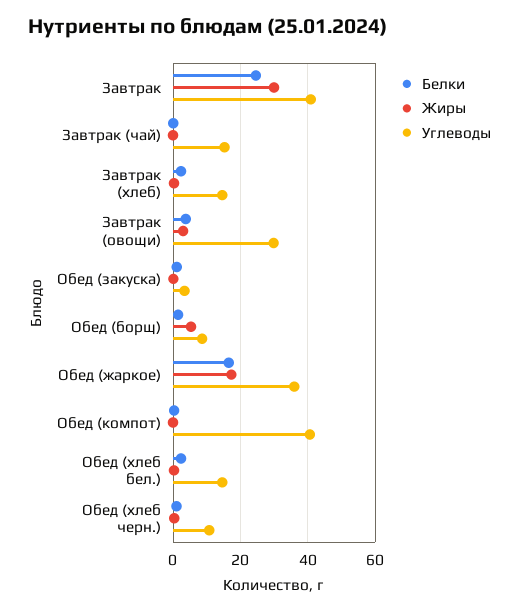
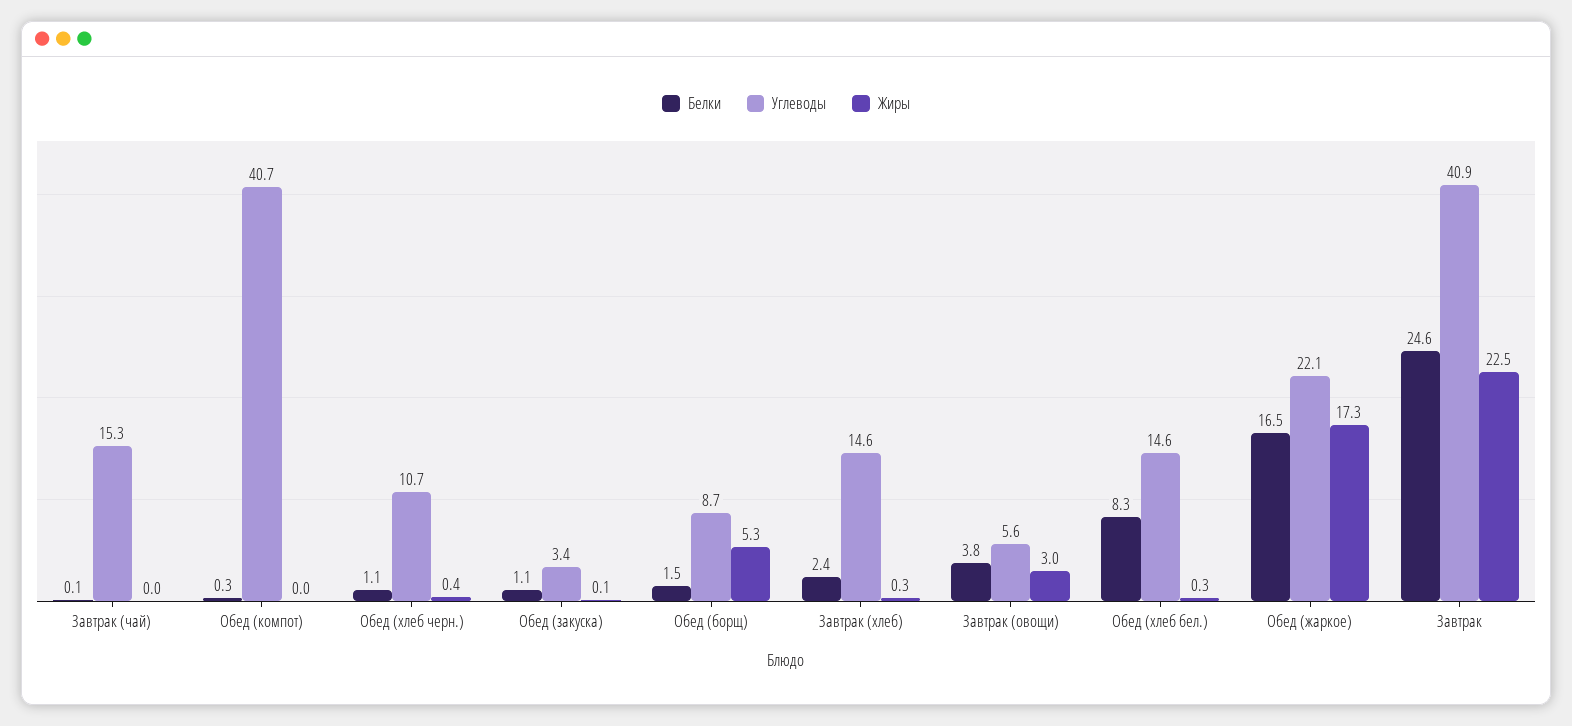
  {
    "Белки": {
      "Завтрак": 24.6,
      "Завтрак (чай)": 0.1,
      "Завтрак (хлеб)": 2.4,
      "Завтрак (овощи)": 3.8,
      "Обед (закуска)": 1.1,
      "Обед (борщ)": 1.5,
      "Обед (жаркое)": 16.5,
      "Обед (компот)": 0.3,
-     "Обед (хлеб бел.)": 2,
+     "Обед (хлеб бел.)": 8.3,
      "Обед (хлеб черн.)": 1.1
    },
    "Жиры": {
-     "Завтрак": 30,
+     "Завтрак": 22.5,
      "Завтрак (чай)": 0,
      "Завтрак (хлеб)": 0.3,
      "Завтрак (овощи)": 3,
      "Обед (закуска)": 0.1,
      "Обед (борщ)": 5.3,
      "Обед (жаркое)": 17.3,
      "Обед (компот)": 0,
      "Обед (хлеб бел.)": 0.3,
      "Обед (хлеб черн.)": 0.4
    },
    "Углеводы": {
      "Завтрак": 40.9,
      "Завтрак (чай)": 15.3,
      "Завтрак (хлеб)": 14.6,
-     "Завтрак (овощи)": 30,
+     "Завтрак (овощи)": 5.6,
      "Обед (закуска)": 3.4,
      "Обед (борщ)": 8.7,
-     "Обед (жаркое)": 36,
+     "Обед (жаркое)": 22.1,
      "Обед (компот)": 40.7,
      "Обед (хлеб бел.)": 14.6,
      "Обед (хлеб черн.)": 10.7
    }
  }

